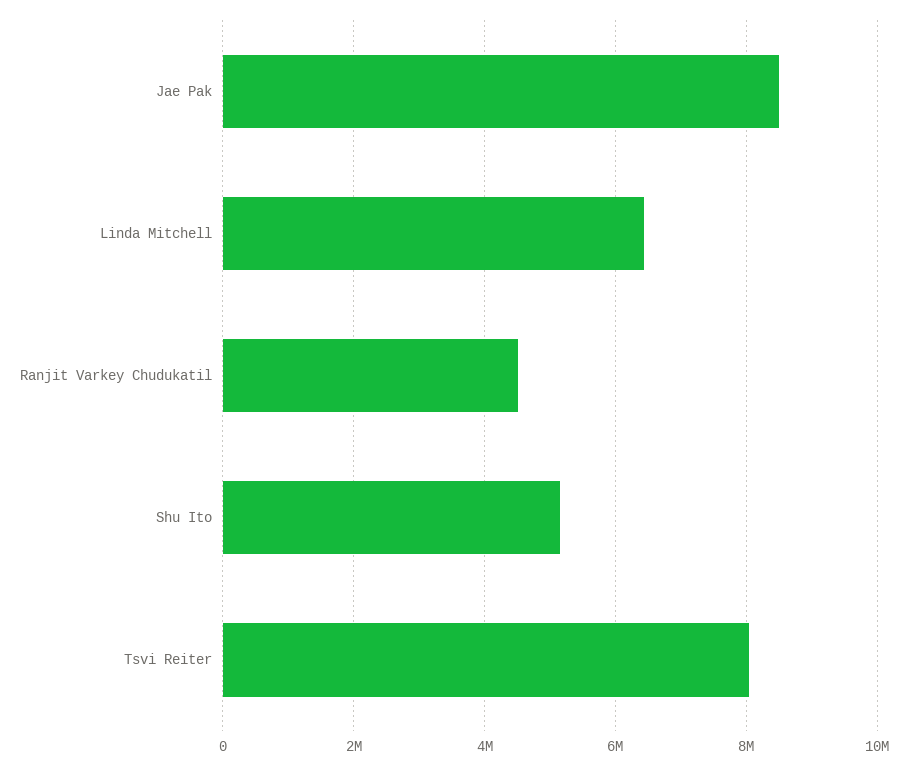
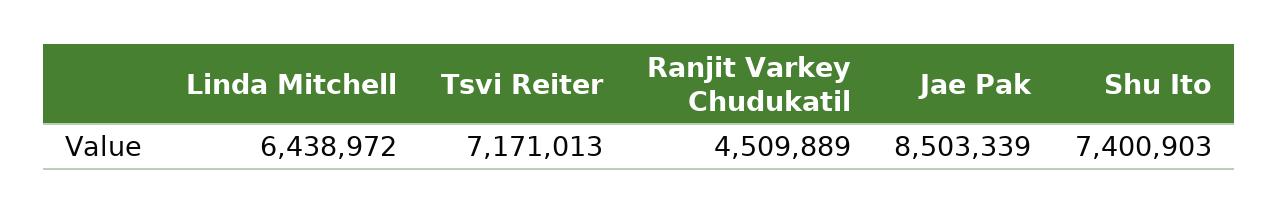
  {
    "Jae Pak": 8503339,
    "Linda Mitchell": 6438972,
    "Ranjit Varkey Chudukatil": 4509889,
-   "Shu Ito": 5200000,
+   "Shu Ito": 7400903,
-   "Tsvi Reiter": 8000000
+   "Tsvi Reiter": 7171013
  }

